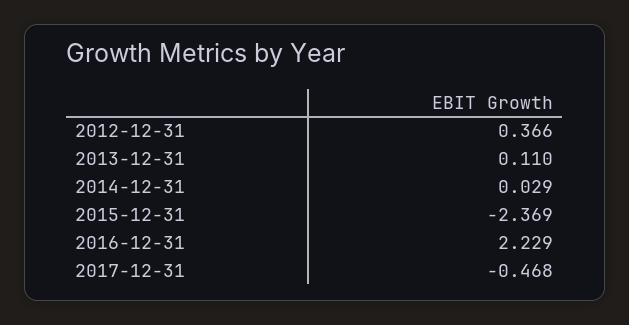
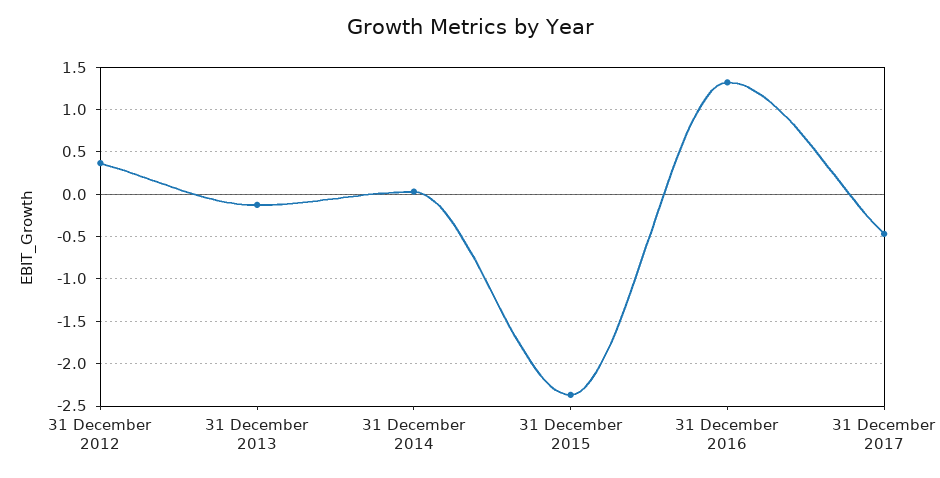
  {
    "2012-12-31": 0.366,
-   "2013-12-31": 0.11,
+   "2013-12-31": -0.1,
    "2014-12-31": 0.029,
    "2015-12-31": -2.369,
-   "2016-12-31": 2.229,
+   "2016-12-31": 1.3,
    "2017-12-31": -0.468
  }

